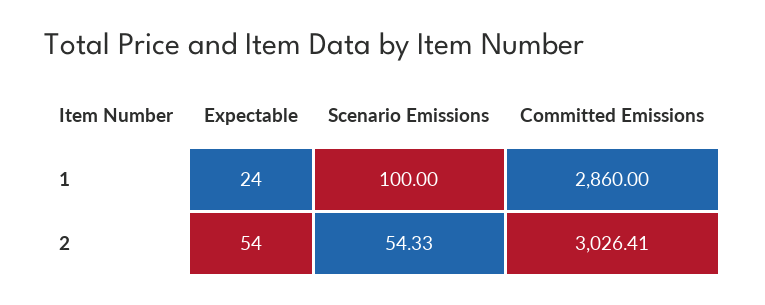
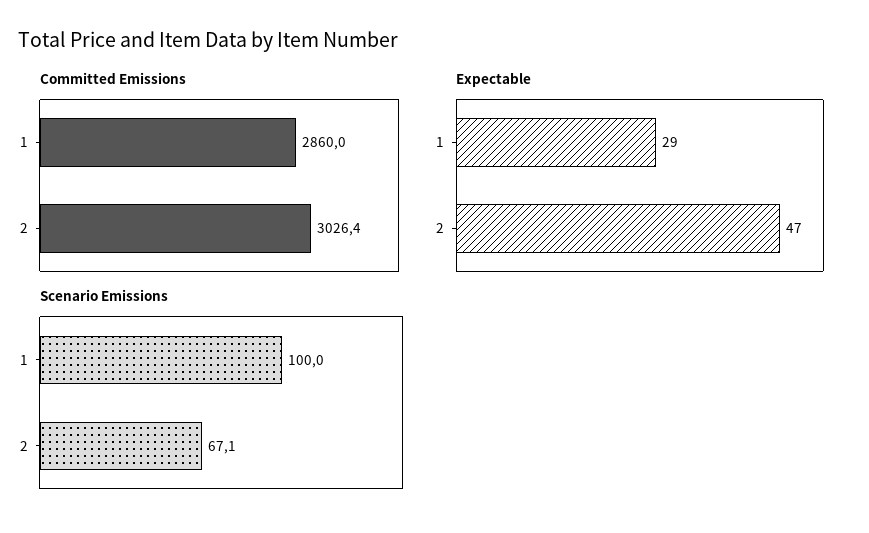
  {
    "Expectable": {
-     "1": 24,
+     "1": 29,
-     "2": 54
+     "2": 47
    },
    "Scenario Emissions": {
      "1": 100,
-     "2": 54.33
+     "2": 67.1
    },
    "Committed Emissions": {
      "1": 2860,
      "2": 3026.41
    }
  }

